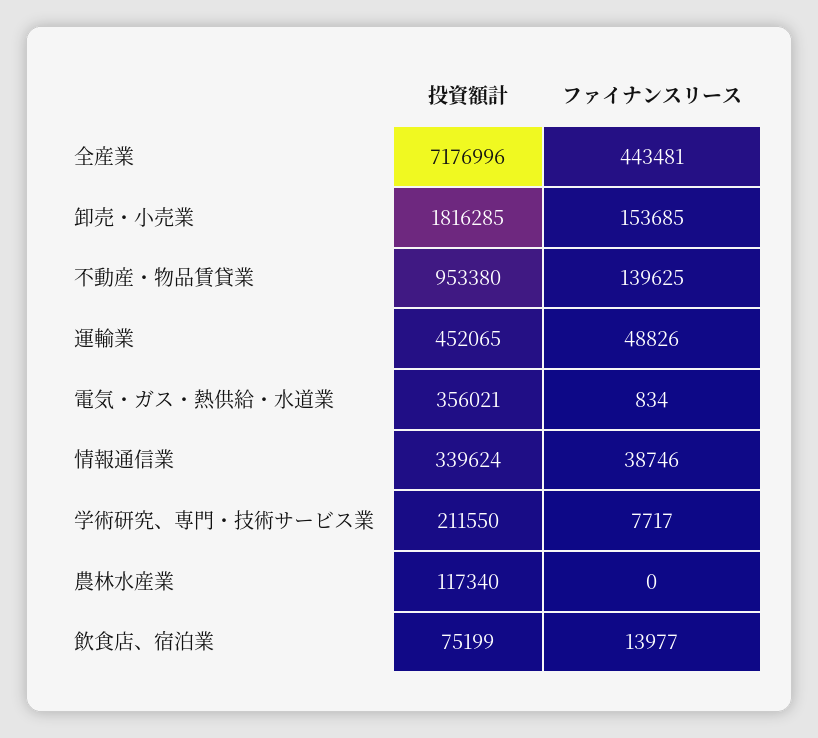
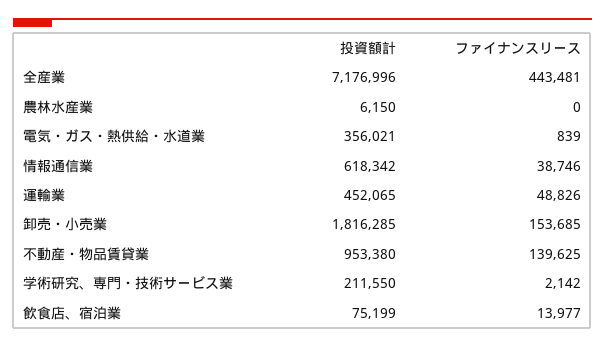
  {
    "投資額計": {
      "全産業": 7176996,
      "卸売・小売業": 1816285,
      "不動産・物品賃貸業": 953380,
      "運輸業": 452065,
      "電気・ガス・熱供給・水道業": 356021,
-     "情報通信業": 339624,
+     "情報通信業": 618342,
      "学術研究、専門・技術サービス業": 211550,
-     "農林水産業": 117340,
+     "農林水産業": 6150,
      "飲食店、宿泊業": 75199
    },
    "ファイナンスリース": {
      "全産業": 443481,
      "卸売・小売業": 153685,
      "不動産・物品賃貸業": 139625,
      "運輸業": 48826,
-     "電気・ガス・熱供給・水道業": 834,
+     "電気・ガス・熱供給・水道業": 839,
      "情報通信業": 38746,
-     "学術研究、専門・技術サービス業": 7717,
+     "学術研究、専門・技術サービス業": 2142,
      "農林水産業": 0,
      "飲食店、宿泊業": 13977
    }
  }

